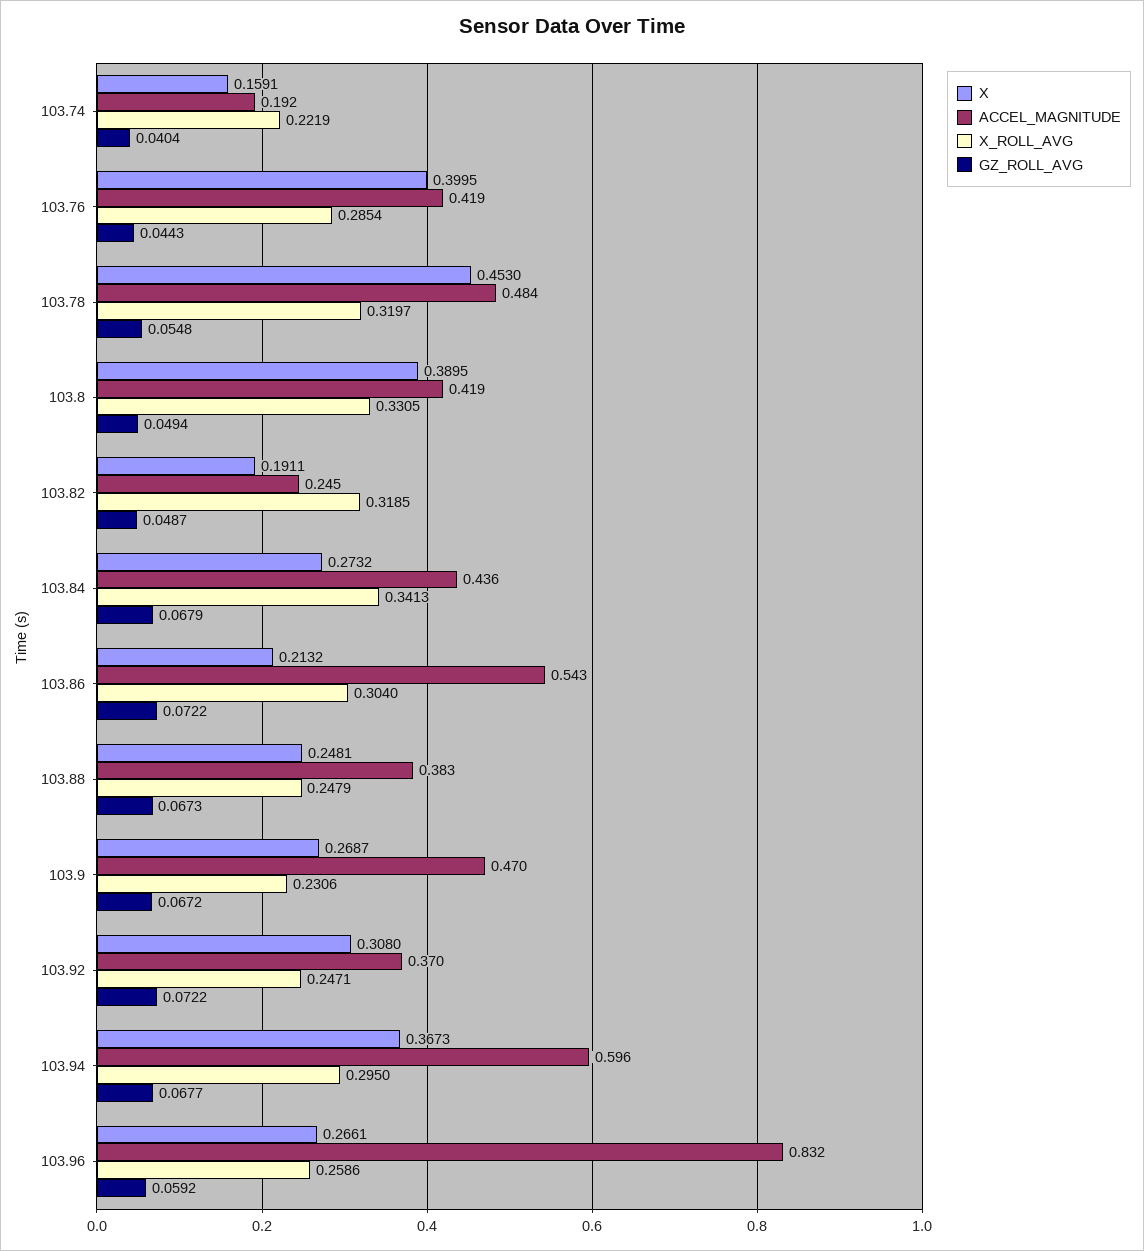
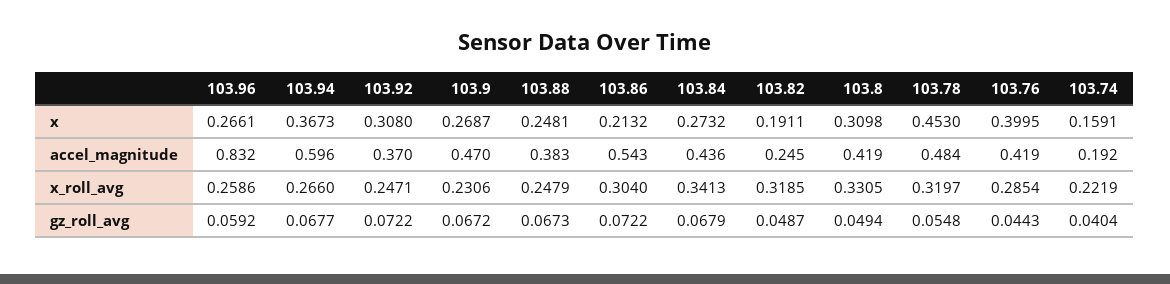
  {
    "X": {
      "103.74": 0.1591,
      "103.76": 0.3995,
      "103.78": 0.453,
-     "103.8": 0.3895,
+     "103.8": 0.3098,
      "103.82": 0.1911,
      "103.84": 0.2732,
      "103.86": 0.2132,
      "103.88": 0.2481,
      "103.9": 0.2687,
      "103.92": 0.308,
      "103.94": 0.3673,
      "103.96": 0.2661
    },
    "ACCEL_MAGNITUDE": {
      "103.74": 0.192,
      "103.76": 0.419,
      "103.78": 0.484,
      "103.8": 0.419,
      "103.82": 0.245,
      "103.84": 0.436,
      "103.86": 0.543,
      "103.88": 0.383,
      "103.9": 0.47,
      "103.92": 0.37,
      "103.94": 0.596,
      "103.96": 0.832
    },
    "X_ROLL_AVG": {
      "103.74": 0.2219,
      "103.76": 0.2854,
      "103.78": 0.3197,
      "103.8": 0.3305,
      "103.82": 0.3185,
      "103.84": 0.3413,
      "103.86": 0.304,
      "103.88": 0.2479,
      "103.9": 0.2306,
      "103.92": 0.2471,
-     "103.94": 0.295,
+     "103.94": 0.266,
      "103.96": 0.2586
    },
    "GZ_ROLL_AVG": {
      "103.74": 0.0404,
      "103.76": 0.0443,
      "103.78": 0.0548,
      "103.8": 0.0494,
      "103.82": 0.0487,
      "103.84": 0.0679,
      "103.86": 0.0722,
      "103.88": 0.0673,
      "103.9": 0.0672,
      "103.92": 0.0722,
      "103.94": 0.0677,
      "103.96": 0.0592
    }
  }

